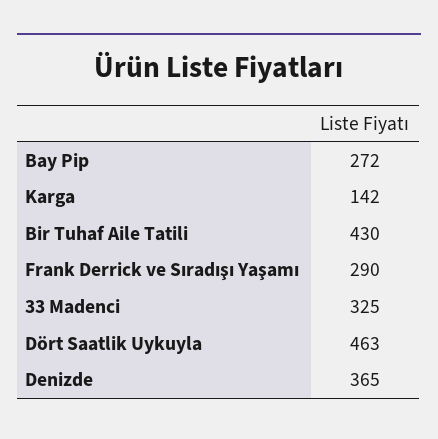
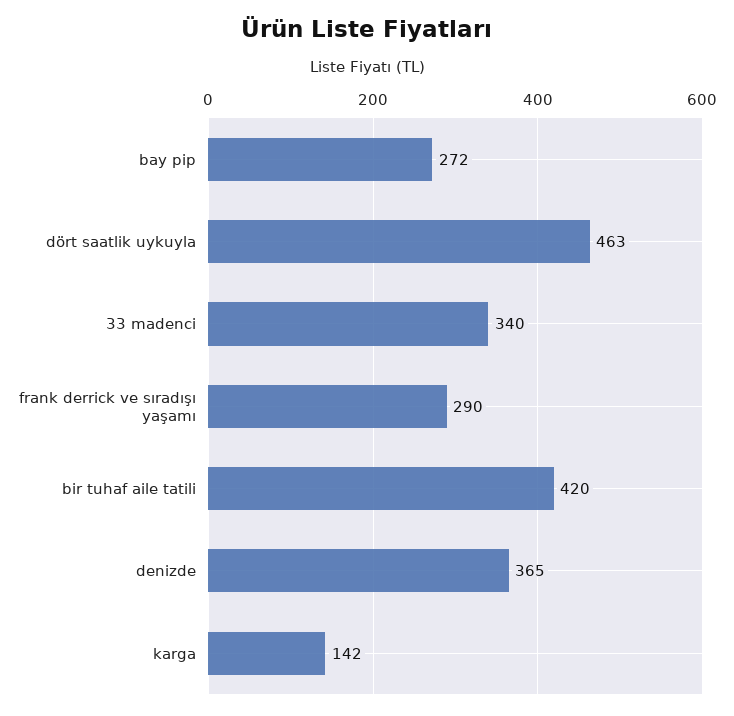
  {
    "Bay Pip": 272,
    "Karga": 142,
-   "Bir Tuhaf Aile Tatili": 430,
+   "Bir Tuhaf Aile Tatili": 420,
    "Frank Derrick ve Sıradışı Yaşamı": 290,
-   "33 Madenci": 325,
+   "33 Madenci": 340,
    "Dört Saatlik Uykuyla": 463,
    "Denizde": 365
  }

